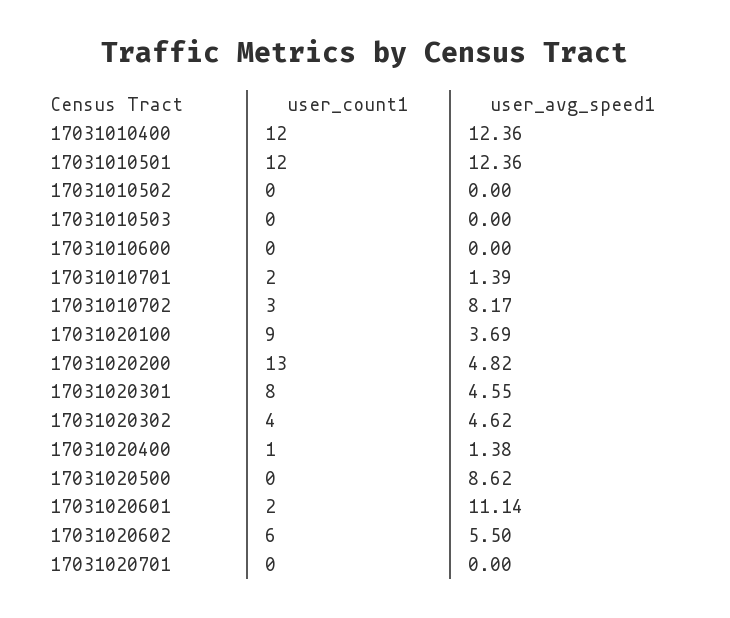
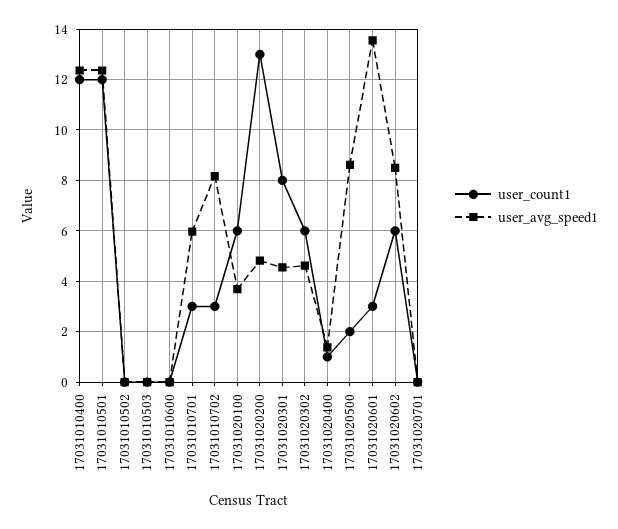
  {
    "user_count1": {
      "17031010400": 12,
      "17031010501": 12,
      "17031010502": 0,
      "17031010503": 0,
      "17031010600": 0,
-     "17031010701": 2,
+     "17031010701": 3,
      "17031010702": 3,
-     "17031020100": 9,
+     "17031020100": 6,
      "17031020200": 13,
      "17031020301": 8,
-     "17031020302": 4,
+     "17031020302": 6,
      "17031020400": 1,
-     "17031020500": 0,
+     "17031020500": 2,
-     "17031020601": 2,
+     "17031020601": 3,
      "17031020602": 6,
      "17031020701": 0
    },
    "user_avg_speed1": {
      "17031010400": 12.36,
      "17031010501": 12.36,
      "17031010502": 0,
      "17031010503": 0,
      "17031010600": 0,
-     "17031010701": 1.39,
+     "17031010701": 6,
      "17031010702": 8.17,
      "17031020100": 3.69,
      "17031020200": 4.82,
      "17031020301": 4.55,
      "17031020302": 4.62,
      "17031020400": 1.38,
      "17031020500": 8.62,
-     "17031020601": 11.14,
+     "17031020601": 13.5,
-     "17031020602": 5.5,
+     "17031020602": 8.5,
      "17031020701": 0
    }
  }

